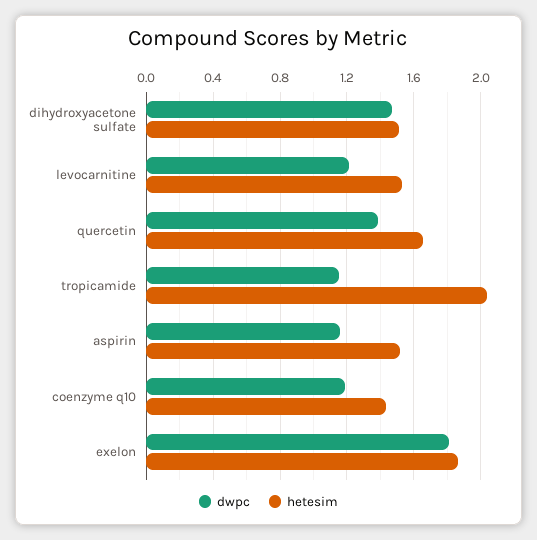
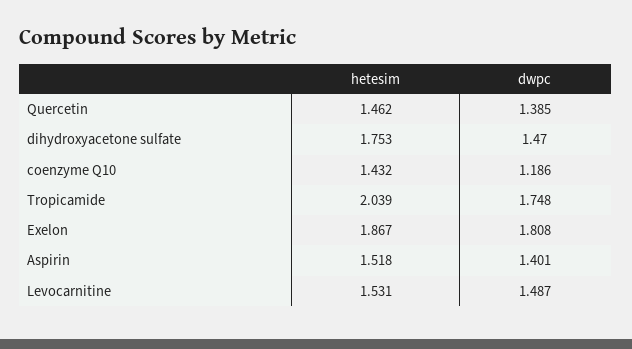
  {
    "dwpc": {
      "dihydroxyacetone sulfate": 1.47,
-     "levocarnitine": 1.2,
+     "levocarnitine": 1.487,
      "quercetin": 1.385,
-     "tropicamide": 1.15,
+     "tropicamide": 1.748,
-     "aspirin": 1.15,
+     "aspirin": 1.401,
      "coenzyme q10": 1.186,
      "exelon": 1.808
    },
    "hetesim": {
-     "dihydroxyacetone sulfate": 1.5,
+     "dihydroxyacetone sulfate": 1.753,
      "levocarnitine": 1.531,
-     "quercetin": 1.65,
+     "quercetin": 1.462,
      "tropicamide": 2.039,
      "aspirin": 1.518,
      "coenzyme q10": 1.432,
      "exelon": 1.867
    }
  }

